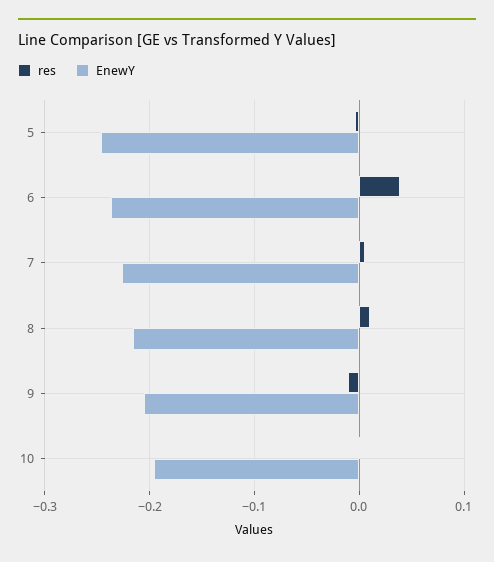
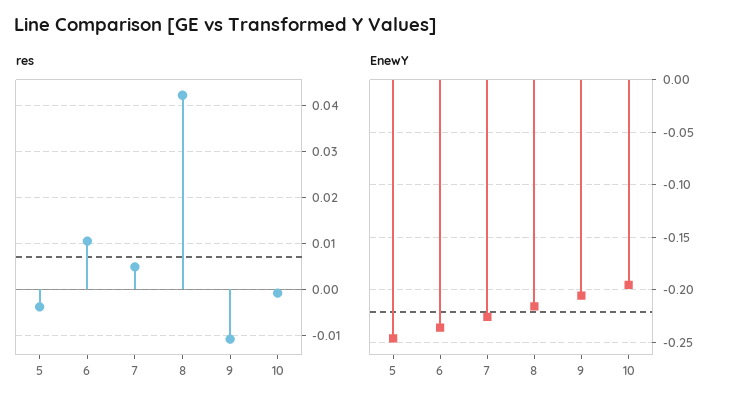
  {
    "res": {
      "5": -0.004,
-     "6": 0.04,
+     "6": 0.01,
      "7": 0.004,
-     "8": 0.01,
+     "8": 0.042,
      "9": -0.01,
      "10": 0
    },
    "EnewY": {
      "5": -0.25,
      "6": -0.24,
      "7": -0.23,
      "8": -0.22,
      "9": -0.21,
      "10": -0.2
    }
  }

